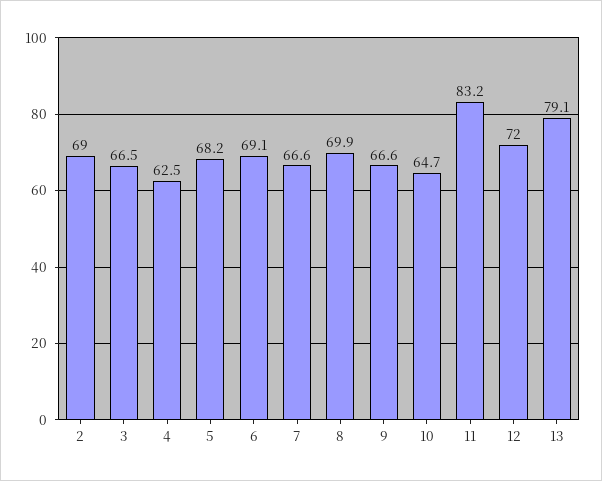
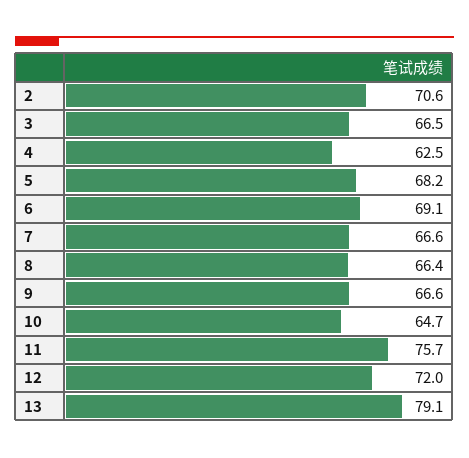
  {
-   "2": 69,
+   "2": 70.6,
    "3": 66.5,
    "4": 62.5,
    "5": 68.2,
    "6": 69.1,
    "7": 66.6,
-   "8": 69.9,
+   "8": 66.4,
    "9": 66.6,
    "10": 64.7,
-   "11": 83.2,
+   "11": 75.7,
    "12": 72,
    "13": 79.1
  }

